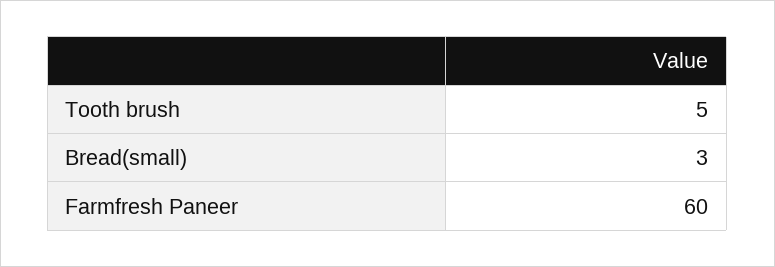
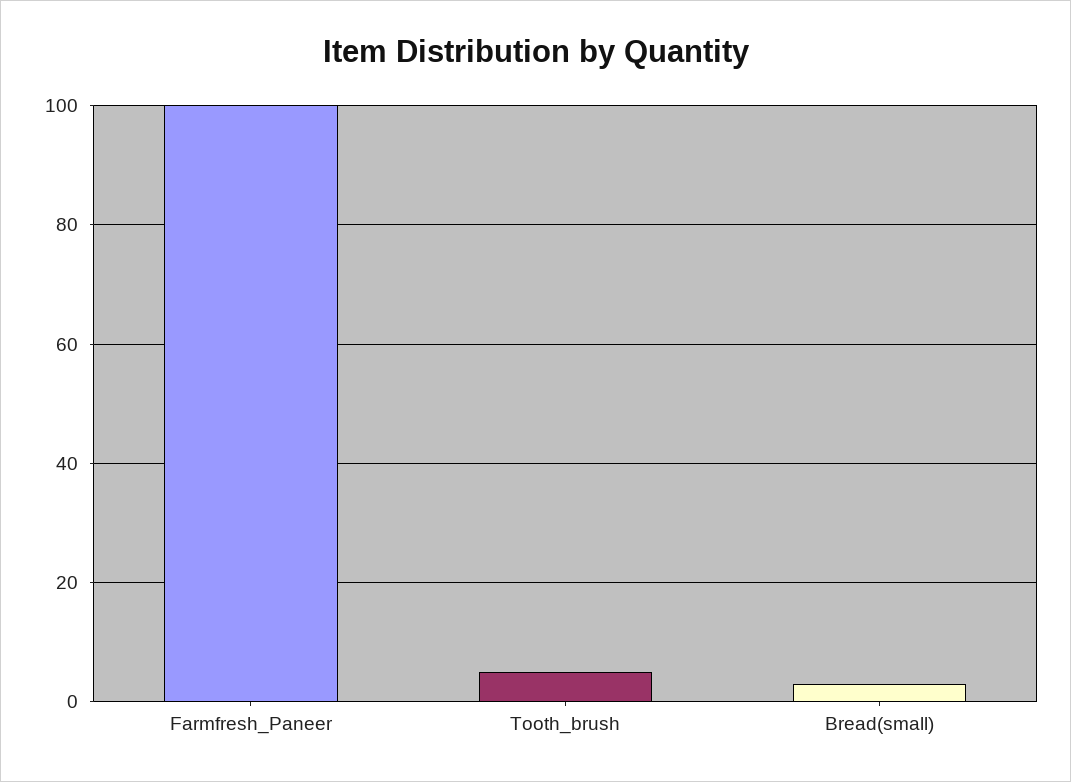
  {
    "Tooth brush": 5,
    "Bread(small)": 3,
-   "Farmfresh Paneer": 60
+   "Farmfresh Paneer": 100
  }

